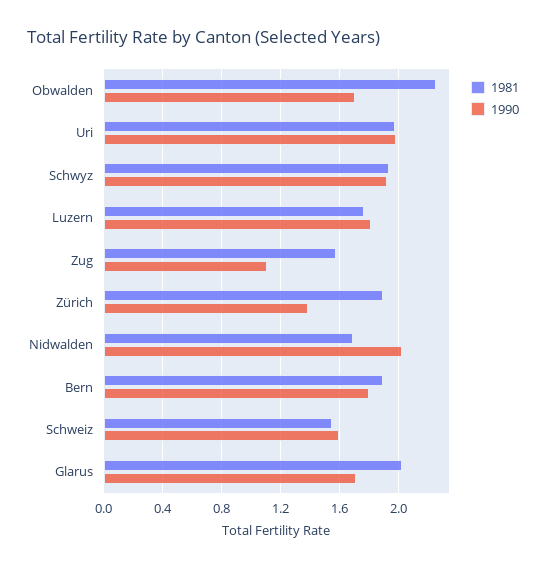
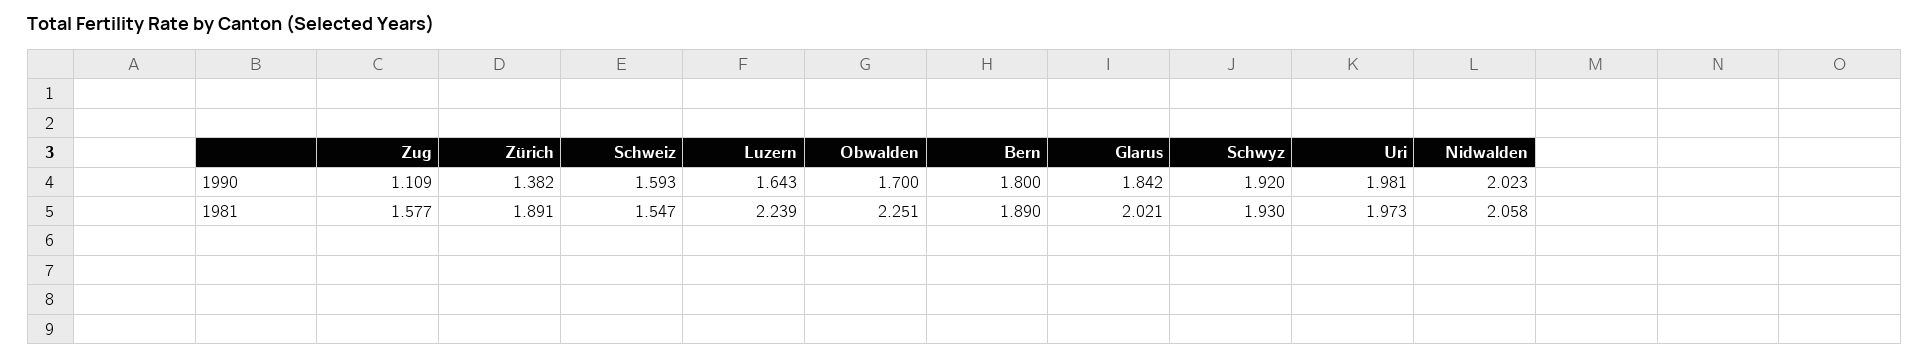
  {
    "1981": {
      "Obwalden": 2.251,
      "Uri": 1.973,
      "Schwyz": 1.93,
-     "Luzern": 1.75,
+     "Luzern": 2.239,
      "Zug": 1.577,
      "Zürich": 1.891,
-     "Nidwalden": 1.7,
+     "Nidwalden": 2.058,
      "Bern": 1.89,
      "Schweiz": 1.547,
      "Glarus": 2.021
    },
    "1990": {
      "Obwalden": 1.7,
      "Uri": 1.981,
      "Schwyz": 1.92,
-     "Luzern": 1.8,
+     "Luzern": 1.643,
      "Zug": 1.109,
      "Zürich": 1.382,
      "Nidwalden": 2.023,
      "Bern": 1.8,
      "Schweiz": 1.593,
-     "Glarus": 1.7
+     "Glarus": 1.842
    }
  }

